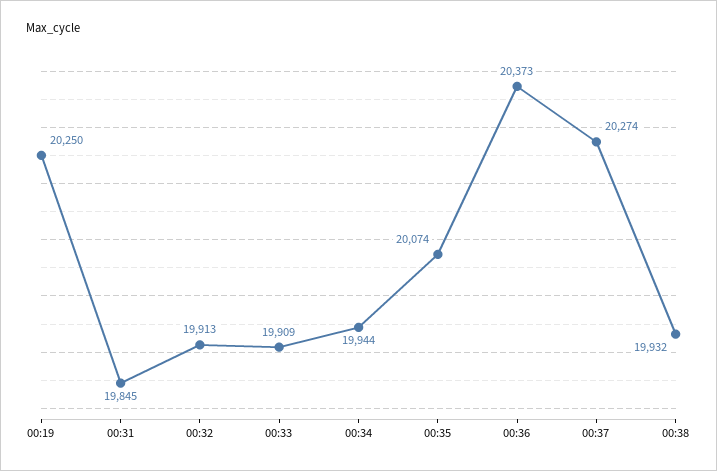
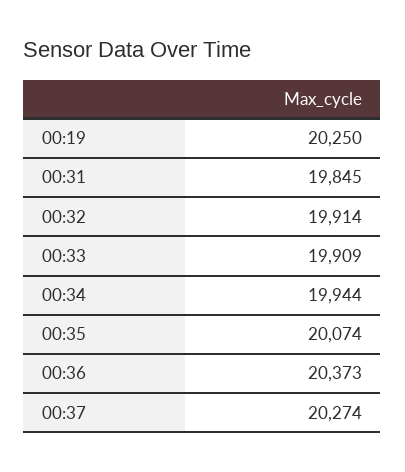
  {
    "00:19": 20250,
    "00:31": 19845,
-   "00:32": 19913,
+   "00:32": 19914,
    "00:33": 19909,
    "00:34": 19944,
    "00:35": 20074,
    "00:36": 20373,
-   "00:37": 20274,
+   "00:37": 20274
-   "00:38": 19932
  }

